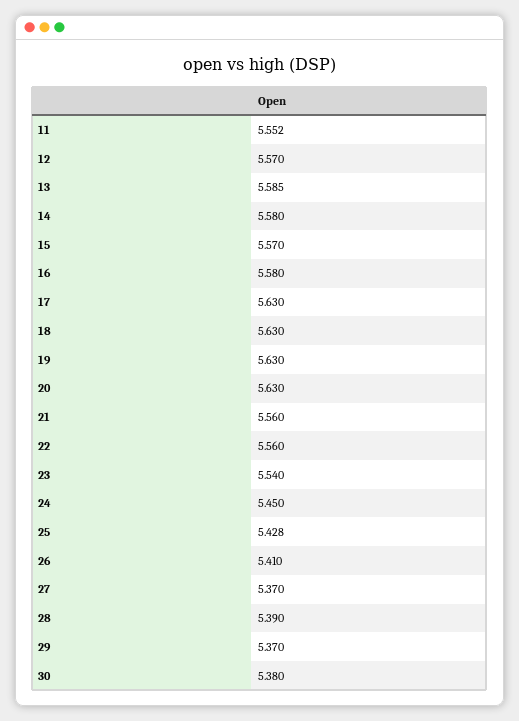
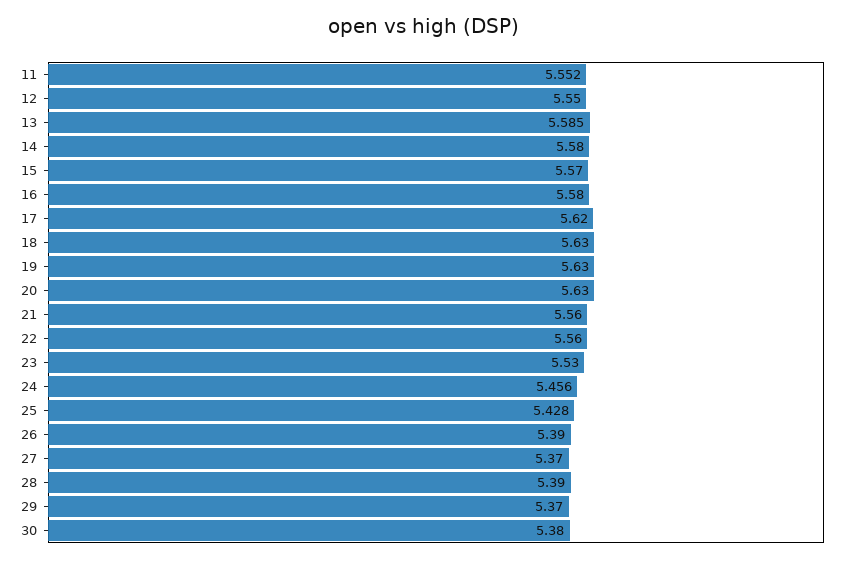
  {
    "11": 5.552,
-   "12": 5.57,
+   "12": 5.55,
    "13": 5.585,
    "14": 5.58,
    "15": 5.57,
    "16": 5.58,
-   "17": 5.63,
+   "17": 5.62,
    "18": 5.63,
    "19": 5.63,
    "20": 5.63,
    "21": 5.56,
    "22": 5.56,
-   "23": 5.54,
+   "23": 5.53,
-   "24": 5.45,
+   "24": 5.456,
    "25": 5.428,
-   "26": 5.41,
+   "26": 5.39,
    "27": 5.37,
    "28": 5.39,
    "29": 5.37,
    "30": 5.38
  }

